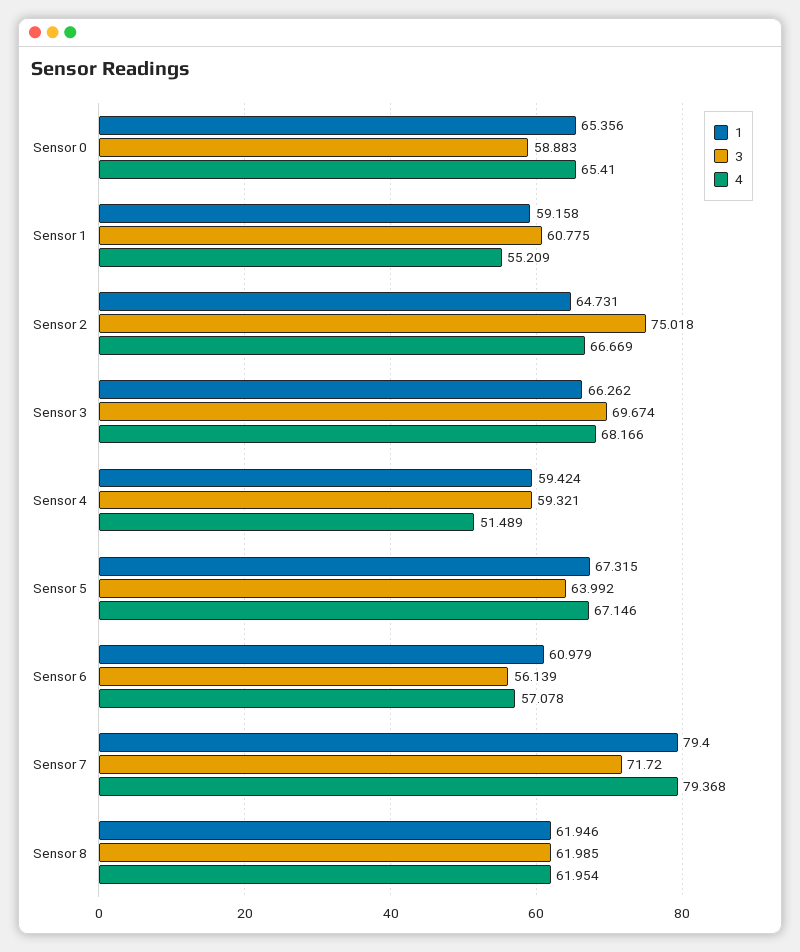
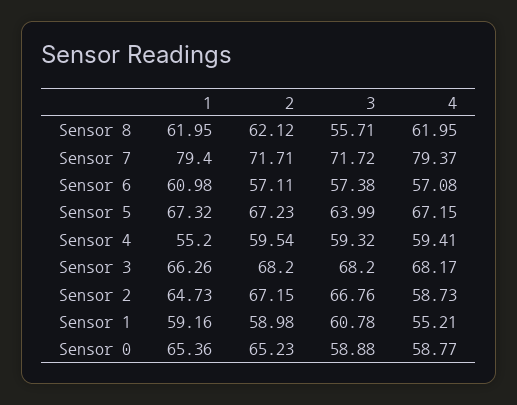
  {
    "1": {
      "Sensor 0": 65.356,
      "Sensor 1": 59.158,
      "Sensor 2": 64.731,
      "Sensor 3": 66.262,
-     "Sensor 4": 59.424,
+     "Sensor 4": 55.2,
      "Sensor 5": 67.315,
      "Sensor 6": 60.979,
      "Sensor 7": 79.4,
      "Sensor 8": 61.946
    },
    "3": {
      "Sensor 0": 58.883,
      "Sensor 1": 60.775,
-     "Sensor 2": 75.018,
+     "Sensor 2": 66.76,
-     "Sensor 3": 69.674,
+     "Sensor 3": 68.2,
      "Sensor 4": 59.321,
      "Sensor 5": 63.992,
-     "Sensor 6": 56.139,
+     "Sensor 6": 57.38,
      "Sensor 7": 71.72,
-     "Sensor 8": 61.985
+     "Sensor 8": 55.71
    },
    "4": {
-     "Sensor 0": 65.41,
+     "Sensor 0": 58.77,
      "Sensor 1": 55.209,
-     "Sensor 2": 66.669,
+     "Sensor 2": 58.73,
      "Sensor 3": 68.166,
-     "Sensor 4": 51.489,
+     "Sensor 4": 59.41,
      "Sensor 5": 67.146,
      "Sensor 6": 57.078,
      "Sensor 7": 79.368,
      "Sensor 8": 61.954
-   }
+   },
+   "2": {
+     "Sensor 8": 62.12,
+     "Sensor 7": 71.71,
+     "Sensor 6": 57.11,
+     "Sensor 5": 67.23,
+     "Sensor 4": 59.54,
+     "Sensor 3": 68.2,
+     "Sensor 2": 67.15,
+     "Sensor 1": 58.98,
+     "Sensor 0": 65.23
+   }
  }

